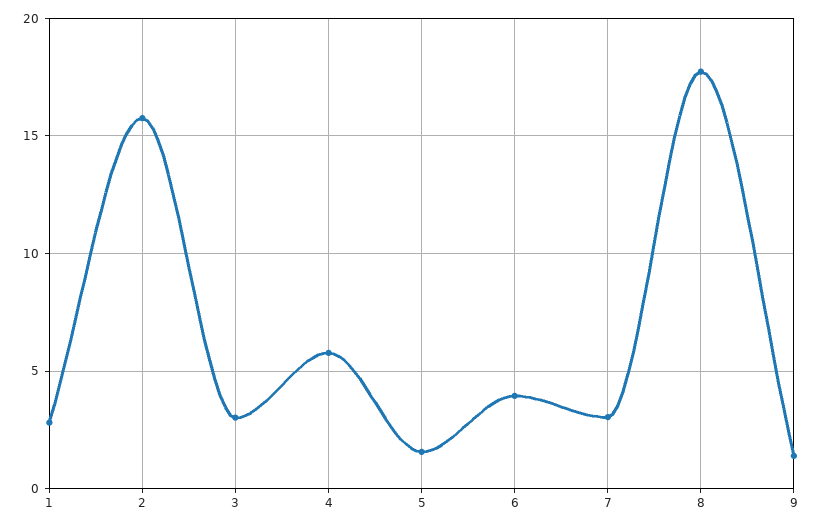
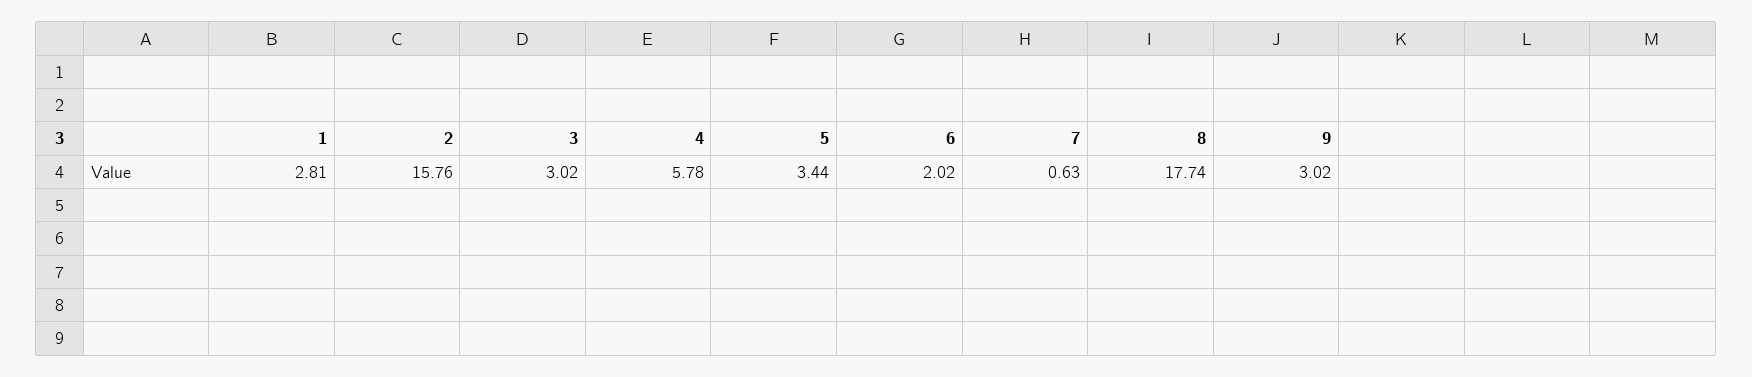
  {
    "1": 2.81,
    "2": 15.76,
    "3": 3.02,
    "4": 5.78,
-   "5": 1.5,
+   "5": 3.44,
-   "6": 4,
+   "6": 2.02,
-   "7": 3,
+   "7": 0.63,
    "8": 17.74,
-   "9": 1.5
+   "9": 3.02
  }

